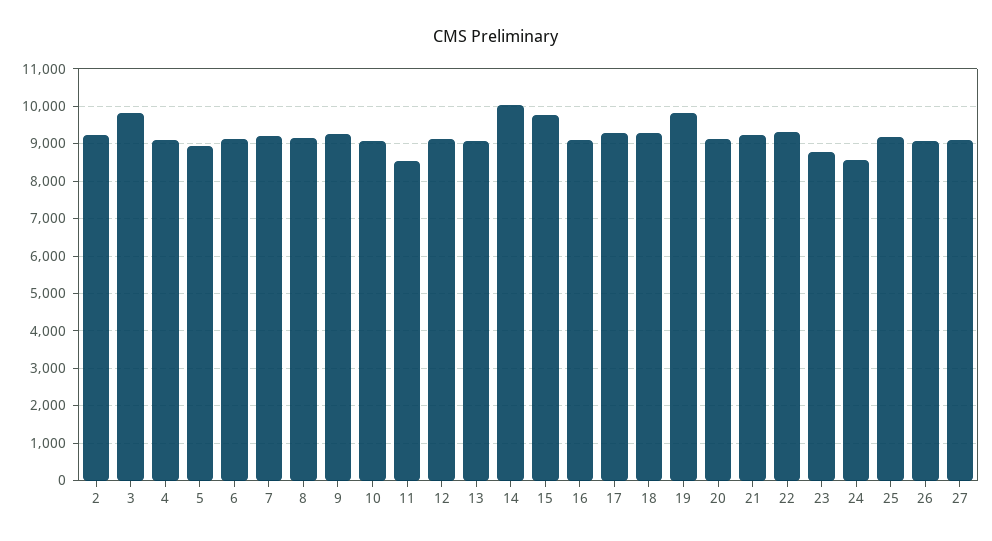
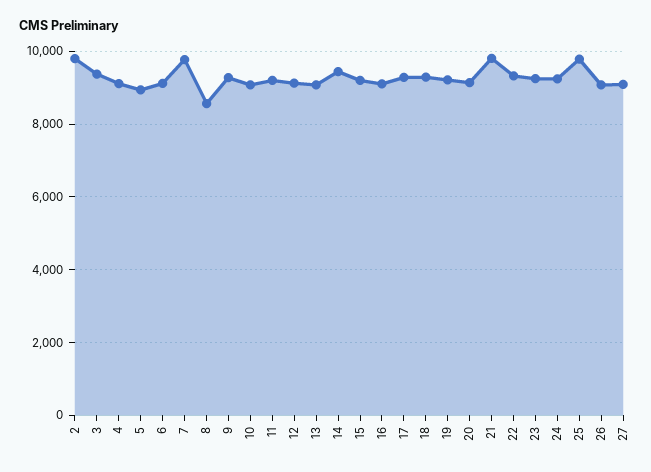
  {
-   "2": 9200,
+   "2": 9800,
-   "3": 9800,
+   "3": 9400,
    "4": 9200,
    "5": 9000,
    "6": 9200,
-   "7": 9200,
+   "7": 9800,
-   "8": 9200,
+   "8": 8600,
    "9": 9200,
    "10": 9000,
-   "11": 8600,
+   "11": 9200,
    "12": 9200,
    "13": 9000,
-   "14": 10000,
+   "14": 9400,
-   "15": 9800,
+   "15": 9200,
    "16": 9200,
    "17": 9200,
    "18": 9200,
-   "19": 9800,
+   "19": 9200,
    "20": 9200,
-   "21": 9200,
+   "21": 9800,
    "22": 9400,
-   "23": 8800,
+   "23": 9200,
-   "24": 8600,
+   "24": 9200,
-   "25": 9200,
+   "25": 9800,
    "26": 9000,
    "27": 9000
  }

